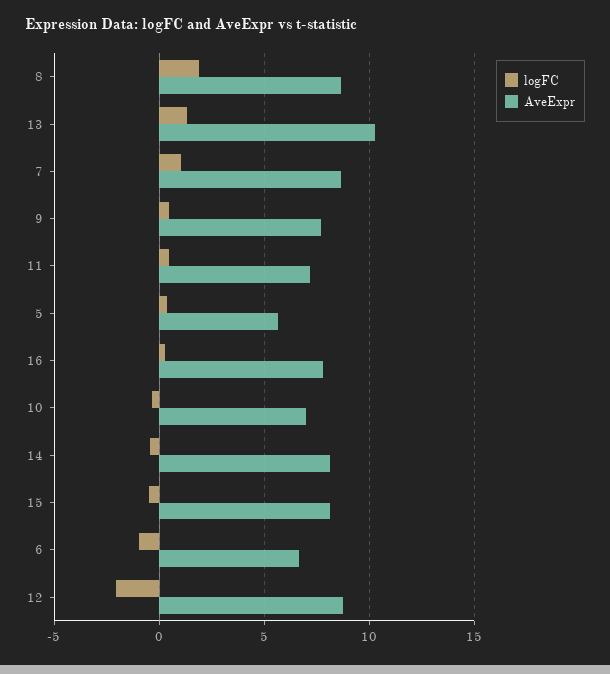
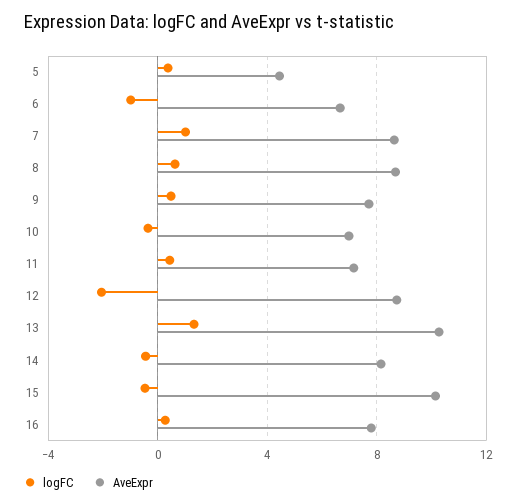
  {
    "logFC": {
-     "8": 2,
+     "8": 0.5,
      "13": 1.5,
      "7": 1,
      "9": 0.5,
      "11": 0.5,
      "5": 0.5,
      "16": 0.5,
      "10": -0.5,
      "14": -0.5,
      "15": -0.5,
      "6": -1,
      "12": -2
    },
    "AveExpr": {
      "8": 8.5,
      "13": 10.5,
      "7": 8.5,
      "9": 7.5,
      "11": 7,
-     "5": 5.5,
+     "5": 4.5,
      "16": 8,
      "10": 7,
      "14": 8,
-     "15": 8,
+     "15": 10,
      "6": 6.5,
      "12": 8.5
    }
  }

